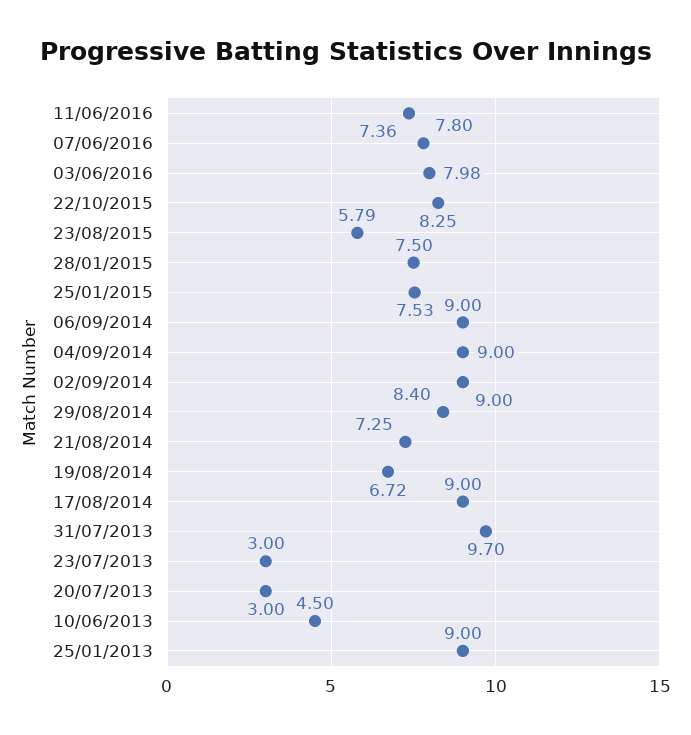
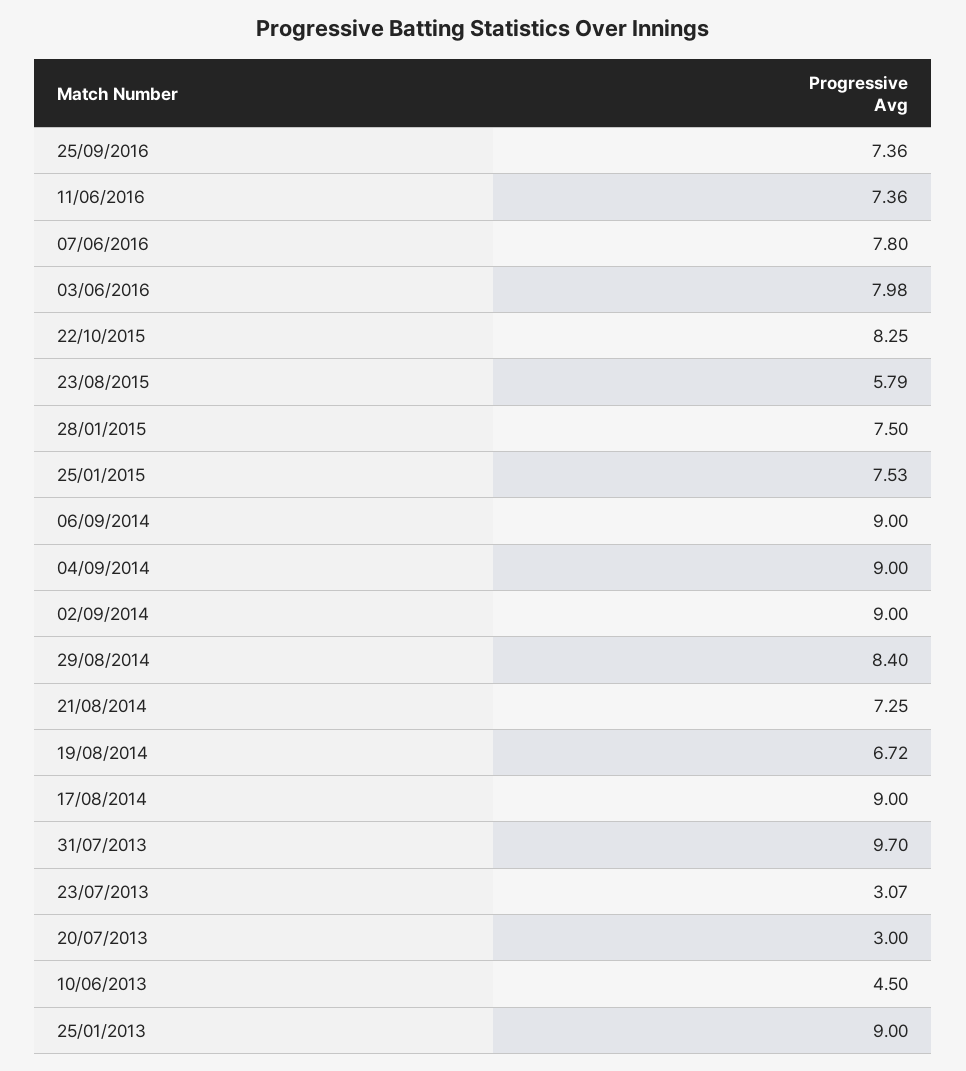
  {
    "11/06/2016": 7.36,
    "07/06/2016": 7.8,
    "03/06/2016": 7.98,
    "22/10/2015": 8.25,
    "23/08/2015": 5.79,
    "28/01/2015": 7.5,
    "25/01/2015": 7.53,
    "06/09/2014": 9,
    "04/09/2014": 9,
    "02/09/2014": 9,
    "29/08/2014": 8.4,
    "21/08/2014": 7.25,
    "19/08/2014": 6.72,
    "17/08/2014": 9,
    "31/07/2013": 9.7,
-   "23/07/2013": 3,
+   "23/07/2013": 3.07,
    "20/07/2013": 3,
    "10/06/2013": 4.5,
-   "25/01/2013": 9
+   "25/01/2013": 9,
+   "25/09/2016": 7.36
  }

